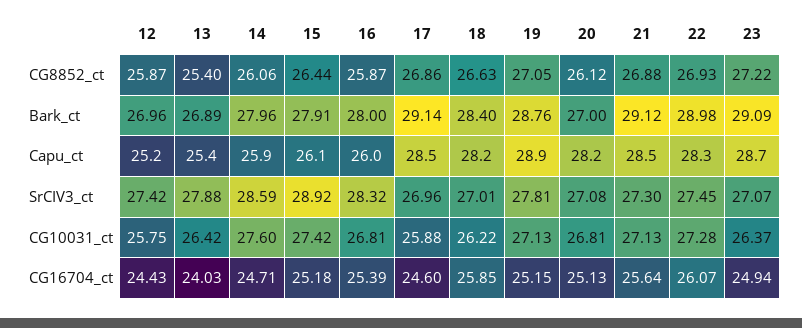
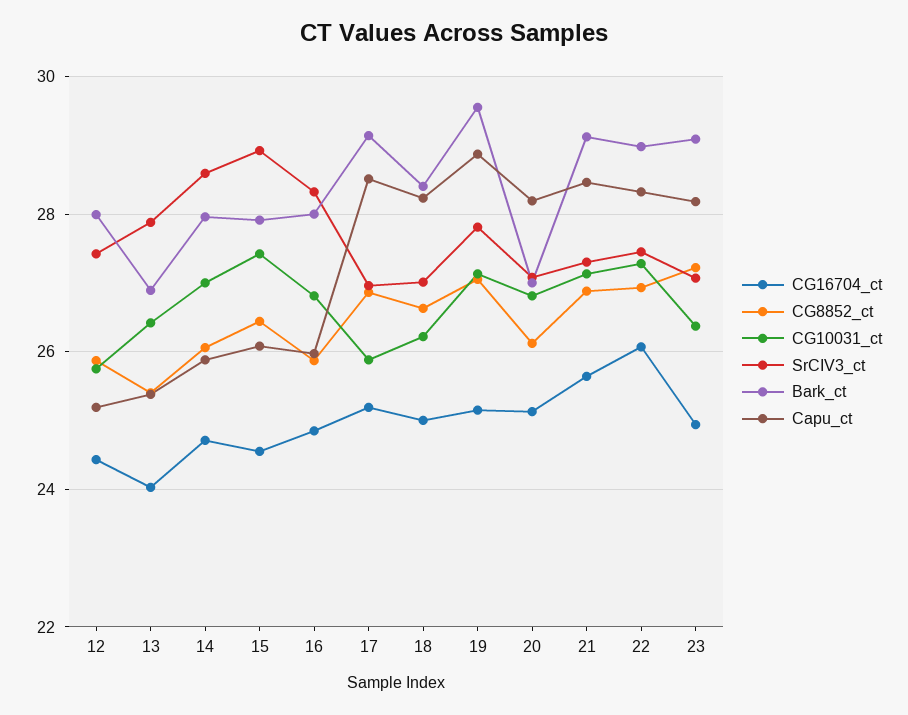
  {
    "CG8852_ct": {
      "12": 25.87,
      "13": 25.4,
      "14": 26.06,
      "15": 26.44,
      "16": 25.87,
      "17": 26.86,
      "18": 26.63,
      "19": 27.05,
      "20": 26.12,
      "21": 26.88,
      "22": 26.93,
      "23": 27.22
    },
    "Bark_ct": {
-     "12": 26.96,
+     "12": 28,
      "13": 26.89,
      "14": 27.96,
      "15": 27.91,
      "16": 28,
      "17": 29.14,
      "18": 28.4,
-     "19": 28.76,
+     "19": 29.6,
      "20": 27,
      "21": 29.12,
      "22": 28.98,
      "23": 29.09
    },
    "Capu_ct": {
      "12": 25.2,
      "13": 25.4,
      "14": 25.9,
      "15": 26.1,
      "16": 26,
      "17": 28.5,
      "18": 28.2,
      "19": 28.9,
      "20": 28.2,
      "21": 28.5,
      "22": 28.3,
-     "23": 28.7
+     "23": 28.2
    },
    "SrCIV3_ct": {
      "12": 27.42,
      "13": 27.88,
      "14": 28.59,
      "15": 28.92,
      "16": 28.32,
      "17": 26.96,
      "18": 27.01,
      "19": 27.81,
      "20": 27.08,
      "21": 27.3,
      "22": 27.45,
      "23": 27.07
    },
    "CG10031_ct": {
      "12": 25.75,
      "13": 26.42,
-     "14": 27.6,
+     "14": 27,
      "15": 27.42,
      "16": 26.81,
      "17": 25.88,
      "18": 26.22,
      "19": 27.13,
      "20": 26.81,
      "21": 27.13,
      "22": 27.28,
      "23": 26.37
    },
    "CG16704_ct": {
      "12": 24.43,
      "13": 24.03,
      "14": 24.71,
-     "15": 25.18,
+     "15": 24.6,
-     "16": 25.39,
+     "16": 24.8,
-     "17": 24.6,
+     "17": 25.2,
-     "18": 25.85,
+     "18": 25,
      "19": 25.15,
      "20": 25.13,
      "21": 25.64,
      "22": 26.07,
      "23": 24.94
    }
  }

